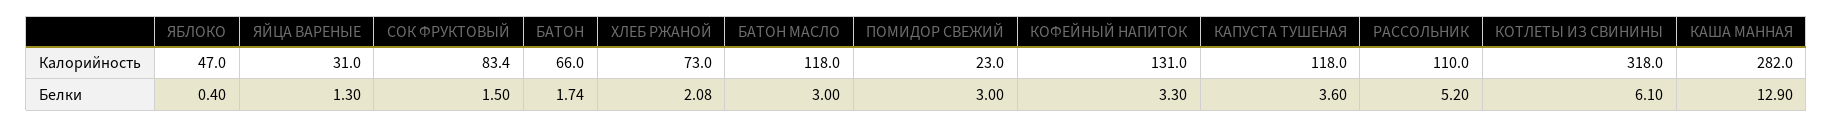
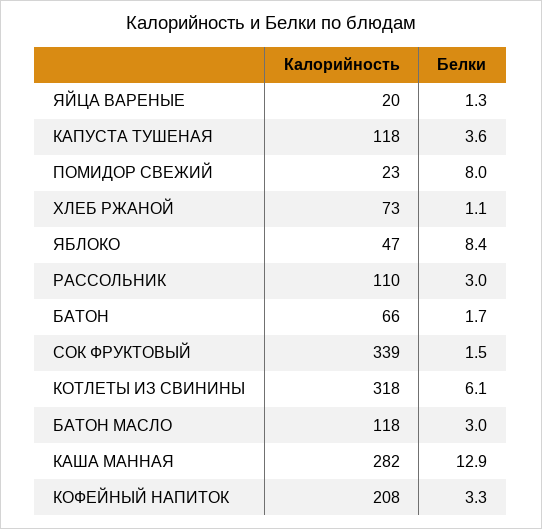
  {
    "ЯБЛОКО": {
      "Калорийность": 47,
-     "Белки": 0.4
+     "Белки": 8.4
    },
    "ЯЙЦА ВАРЕНЫЕ": {
-     "Калорийность": 31,
+     "Калорийность": 20,
      "Белки": 1.3
    },
    "СОК ФРУКТОВЫЙ": {
-     "Калорийность": 83.4,
+     "Калорийность": 339,
      "Белки": 1.5
    },
    "БАТОН": {
      "Калорийность": 66,
      "Белки": 1.74
    },
    "ХЛЕБ РЖАНОЙ": {
      "Калорийность": 73,
-     "Белки": 2.08
+     "Белки": 1.1
    },
    "БАТОН МАСЛО": {
      "Калорийность": 118,
      "Белки": 3
    },
    "ПОМИДОР СВЕЖИЙ": {
      "Калорийность": 23,
-     "Белки": 3
+     "Белки": 8
    },
    "КОФЕЙНЫЙ НАПИТОК": {
-     "Калорийность": 131,
+     "Калорийность": 208,
      "Белки": 3.3
    },
    "КАПУСТА ТУШЕНАЯ": {
      "Калорийность": 118,
      "Белки": 3.6
    },
    "РАССОЛЬНИК": {
      "Калорийность": 110,
-     "Белки": 5.2
+     "Белки": 3
    },
    "КОТЛЕТЫ ИЗ СВИНИНЫ": {
      "Калорийность": 318,
      "Белки": 6.1
    },
    "КАША МАННАЯ": {
      "Калорийность": 282,
      "Белки": 12.9
    }
  }

